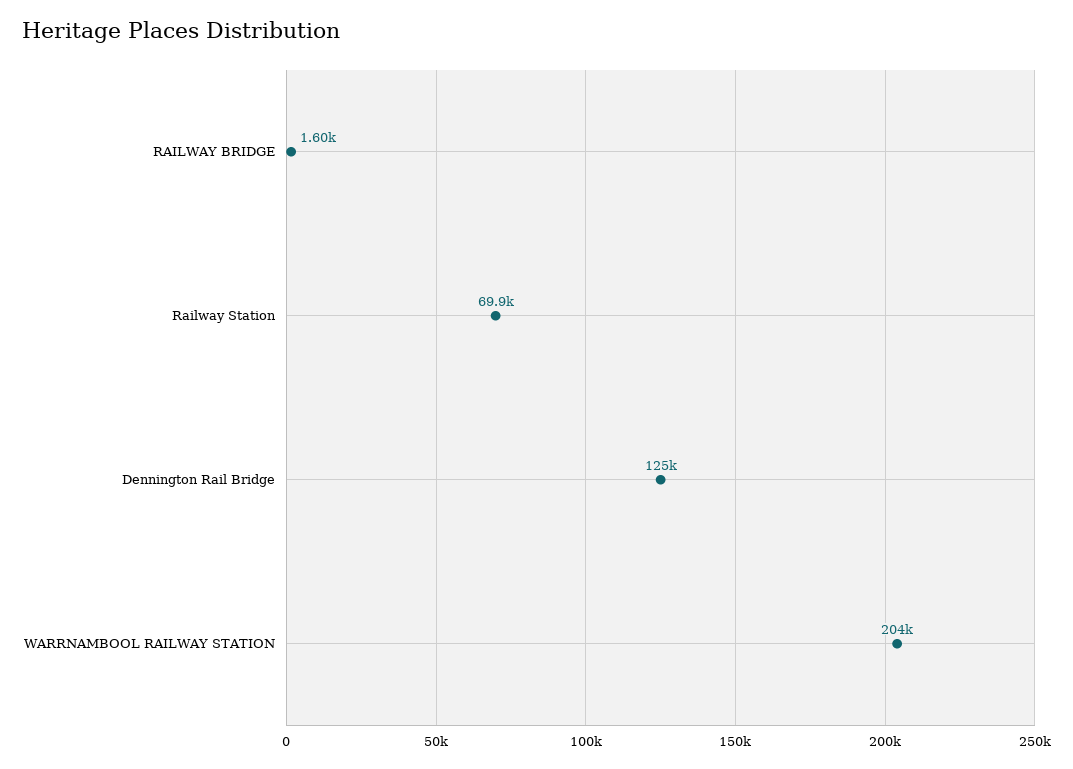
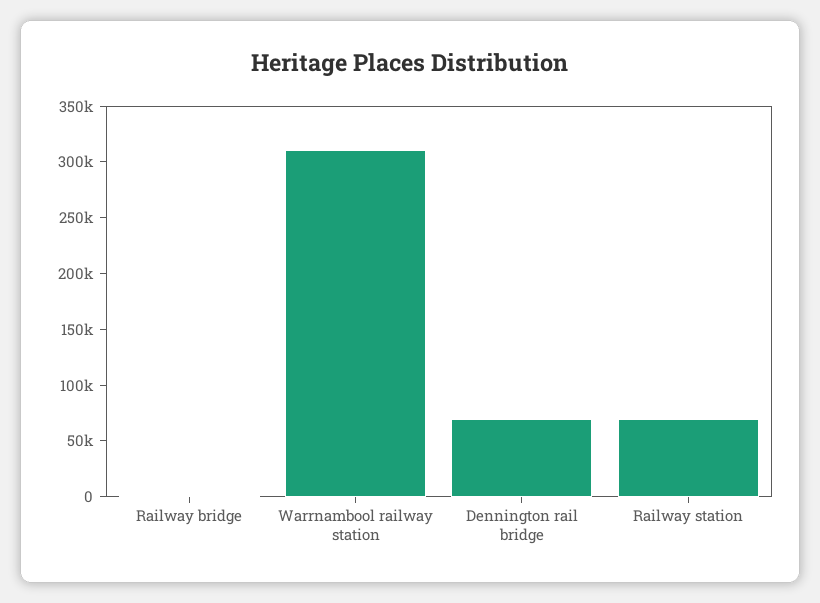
  {
    "RAILWAY BRIDGE": 1600,
    "Railway Station": 69900,
-   "Dennington Rail Bridge": 125000,
+   "Dennington Rail Bridge": 70000,
-   "WARRNAMBOOL RAILWAY STATION": 204000
+   "WARRNAMBOOL RAILWAY STATION": 310000
  }

